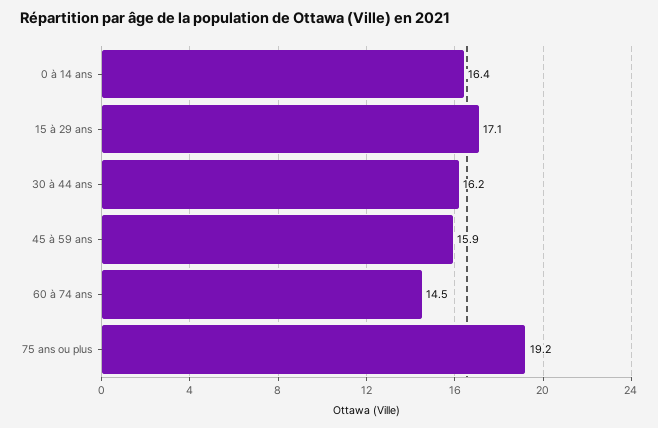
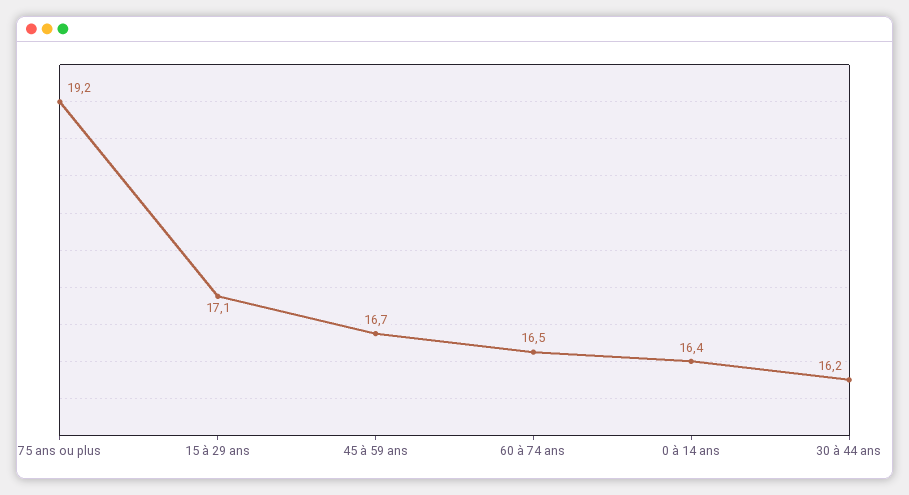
  {
    "0 à 14 ans": 16.4,
    "15 à 29 ans": 17.1,
    "30 à 44 ans": 16.2,
-   "45 à 59 ans": 15.9,
+   "45 à 59 ans": 16.7,
-   "60 à 74 ans": 14.5,
+   "60 à 74 ans": 16.5,
    "75 ans ou plus": 19.2
  }

